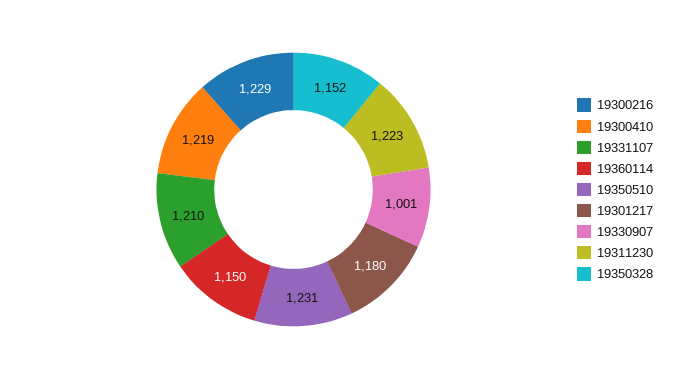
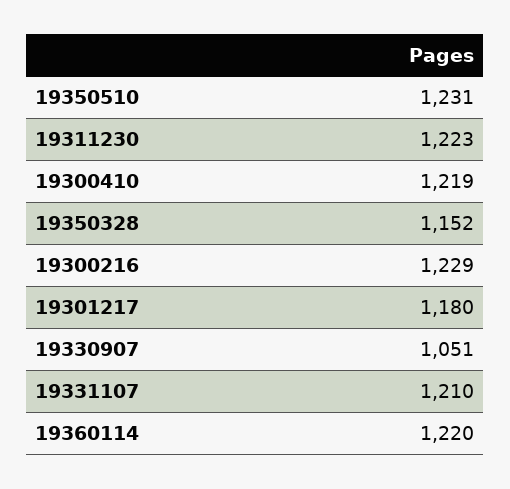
  {
    "19300216": 1229,
    "19300410": 1219,
    "19331107": 1210,
-   "19360114": 1150,
+   "19360114": 1220,
    "19350510": 1231,
    "19301217": 1180,
-   "19330907": 1001,
+   "19330907": 1051,
    "19311230": 1223,
    "19350328": 1152
  }

